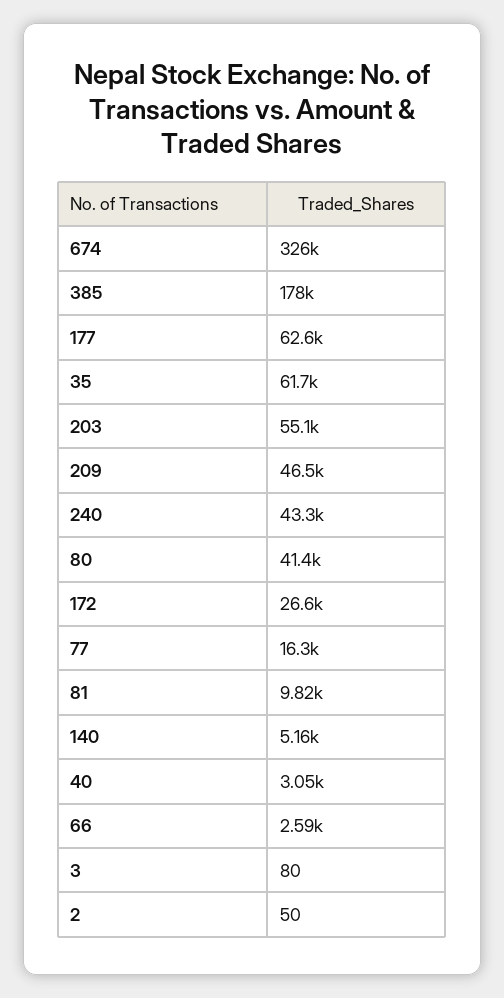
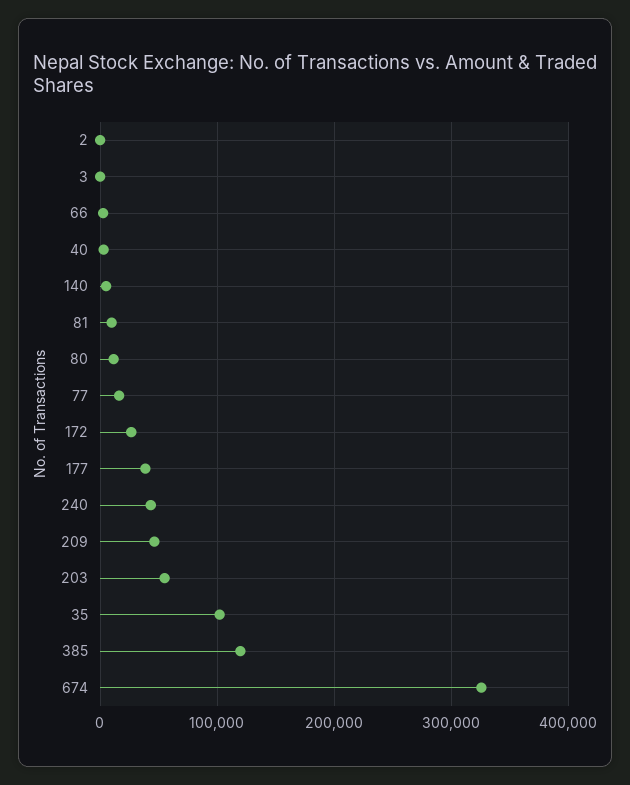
  {
    "674": 326000,
-   "385": 178000,
+   "385": 120000,
-   "177": 62600,
+   "177": 40000,
-   "35": 61700,
+   "35": 100000,
    "203": 55100,
    "209": 46500,
    "240": 43300,
-   "80": 41400,
+   "80": 10000,
    "172": 26600,
    "77": 16300,
    "81": 9820,
    "140": 5160,
    "40": 3050,
    "66": 2590,
    "3": 80,
    "2": 50
  }

